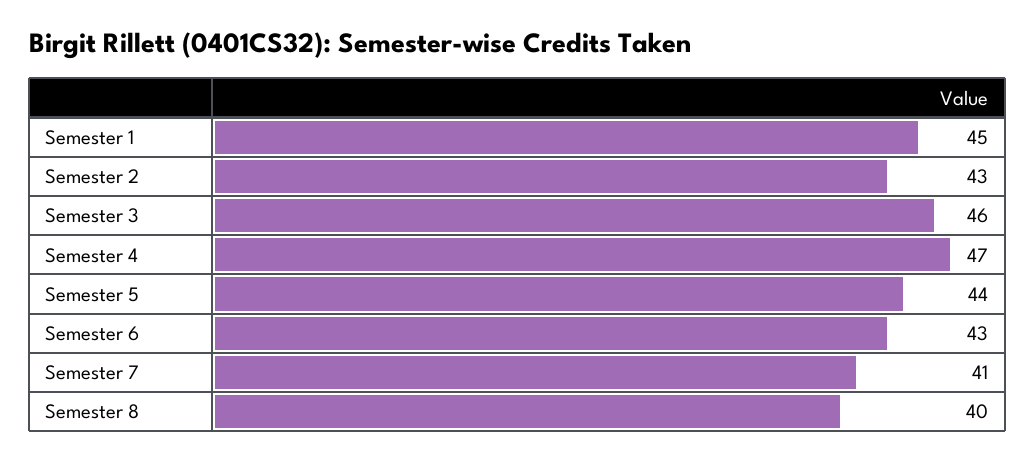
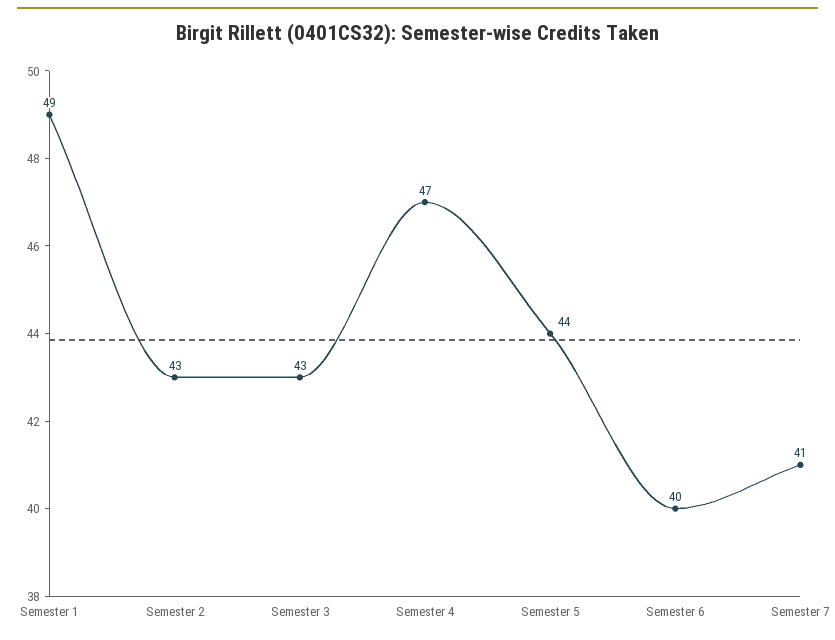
  {
-   "Semester 1": 45,
+   "Semester 1": 49,
    "Semester 2": 43,
-   "Semester 3": 46,
+   "Semester 3": 43,
    "Semester 4": 47,
    "Semester 5": 44,
-   "Semester 6": 43,
+   "Semester 6": 40,
-   "Semester 7": 41,
+   "Semester 7": 41
-   "Semester 8": 40
  }

